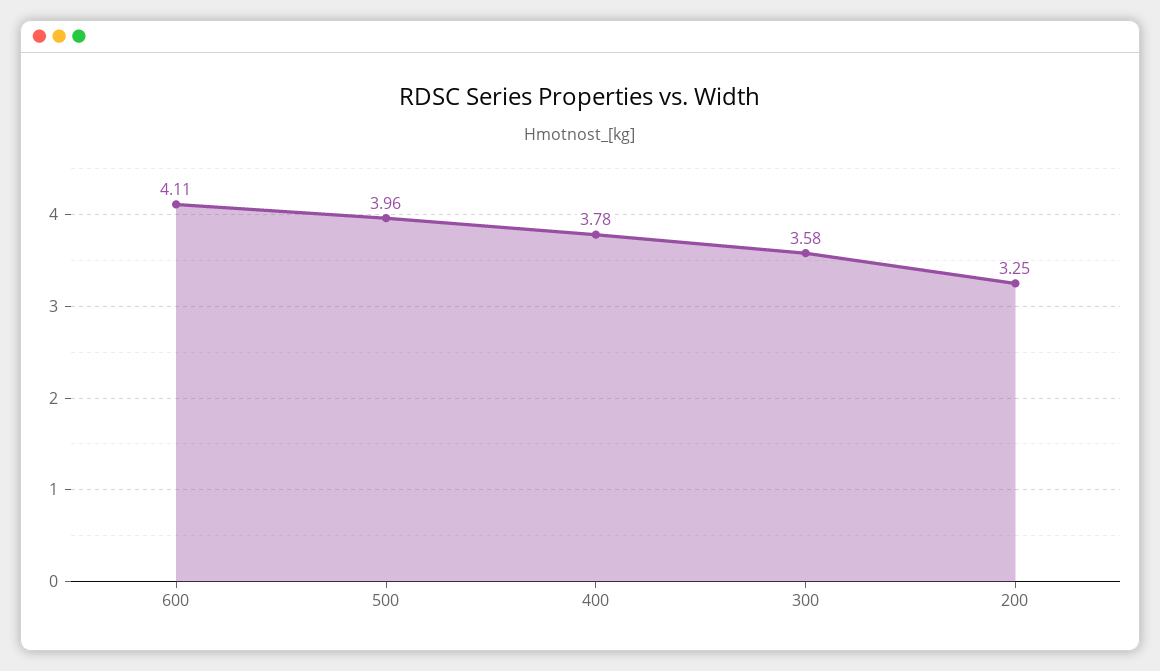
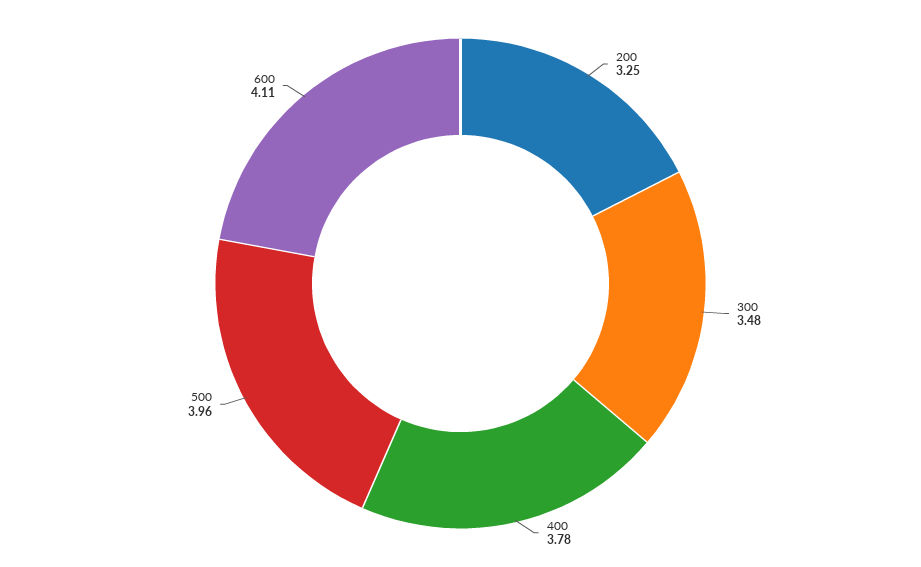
  {
    "600": 4.11,
    "500": 3.96,
    "400": 3.78,
-   "300": 3.58,
+   "300": 3.48,
    "200": 3.25
  }

